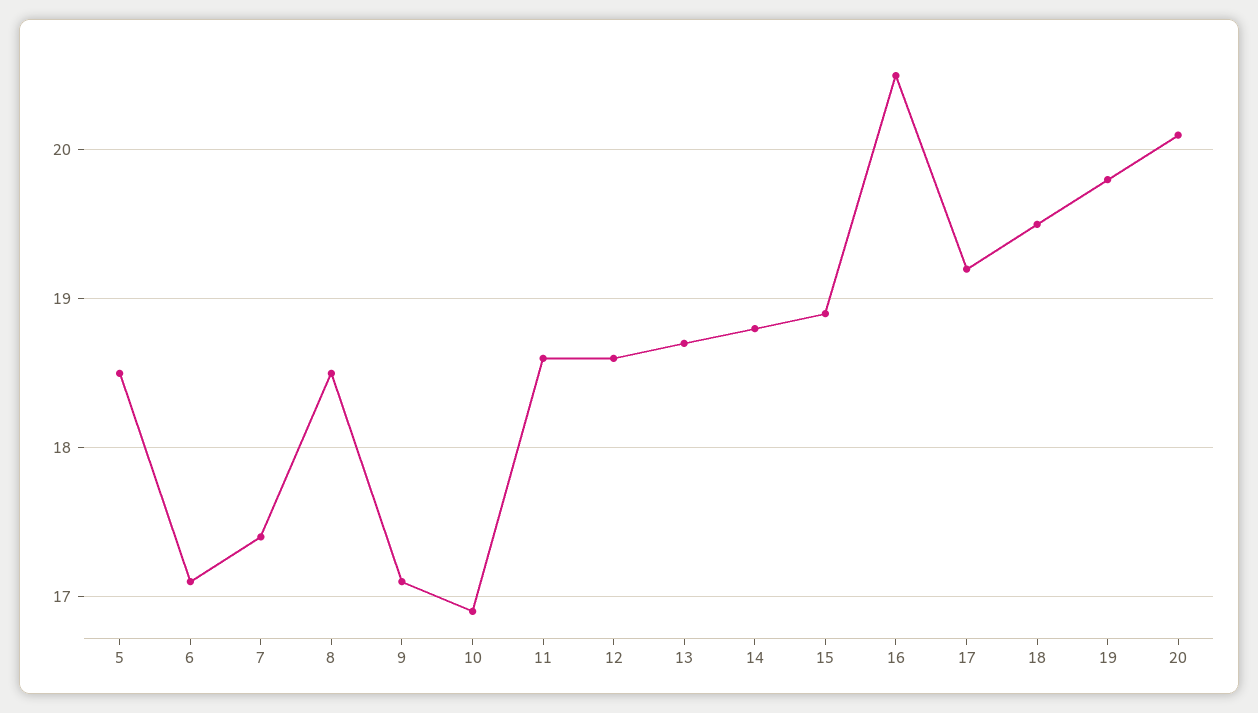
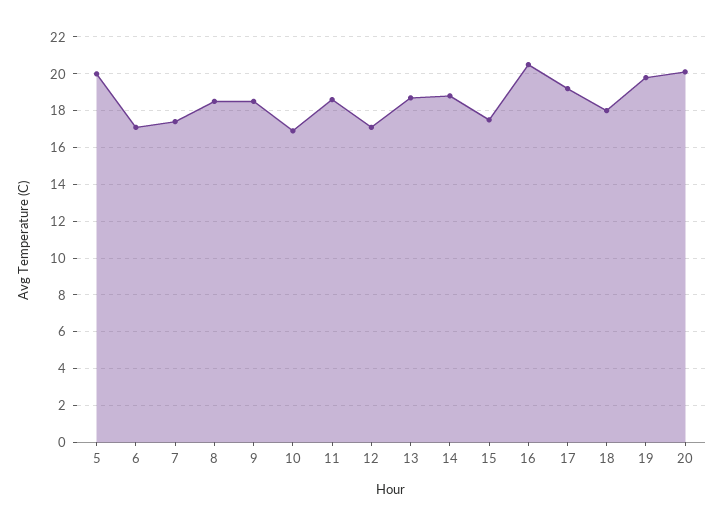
  {
-   "5": 18.5,
+   "5": 20,
    "6": 17.1,
    "7": 17.4,
    "8": 18.5,
-   "9": 17.1,
+   "9": 18.5,
    "10": 16.9,
    "11": 18.6,
-   "12": 18.6,
+   "12": 17,
    "13": 18.7,
    "14": 18.8,
-   "15": 18.9,
+   "15": 17.5,
    "16": 20.5,
    "17": 19.2,
-   "18": 19.5,
+   "18": 18,
    "19": 19.8,
    "20": 20.1
  }

